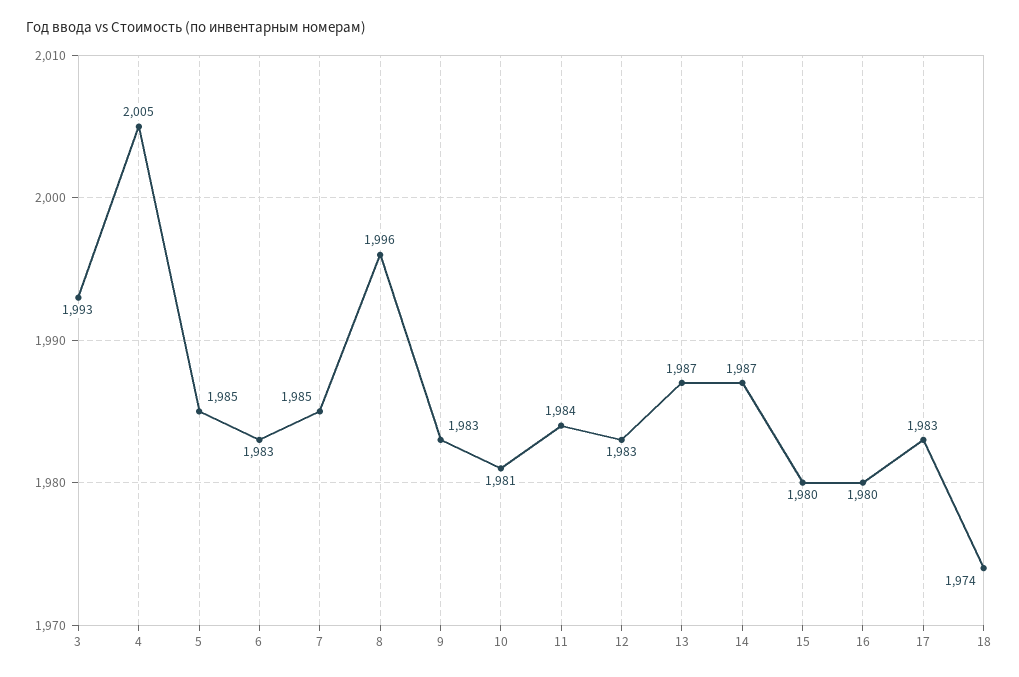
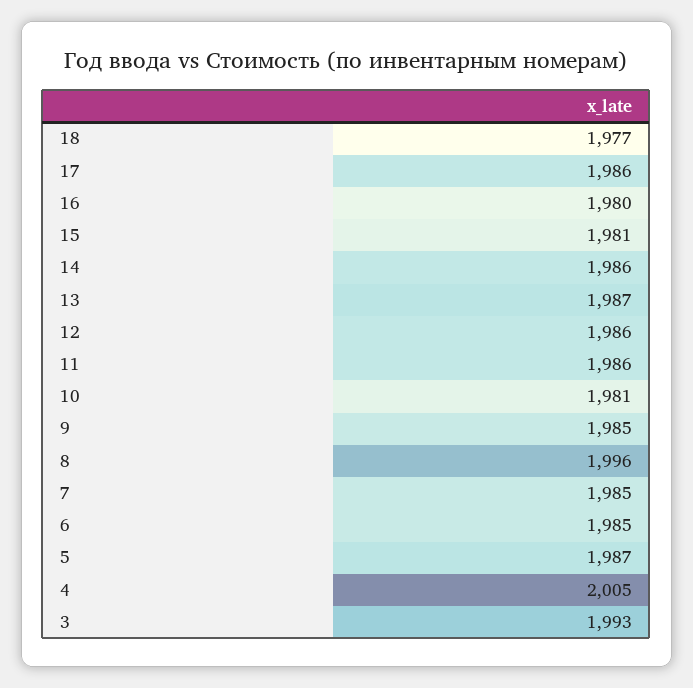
  {
    "3": 1993,
    "4": 2005,
-   "5": 1985,
+   "5": 1987,
-   "6": 1983,
+   "6": 1985,
    "7": 1985,
    "8": 1996,
-   "9": 1983,
+   "9": 1985,
    "10": 1981,
-   "11": 1984,
+   "11": 1986,
-   "12": 1983,
+   "12": 1986,
    "13": 1987,
-   "14": 1987,
+   "14": 1986,
-   "15": 1980,
+   "15": 1981,
    "16": 1980,
-   "17": 1983,
+   "17": 1986,
-   "18": 1974
+   "18": 1977
  }

